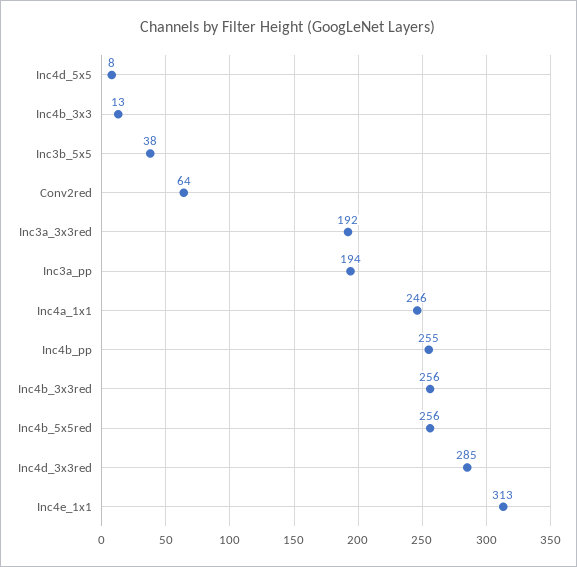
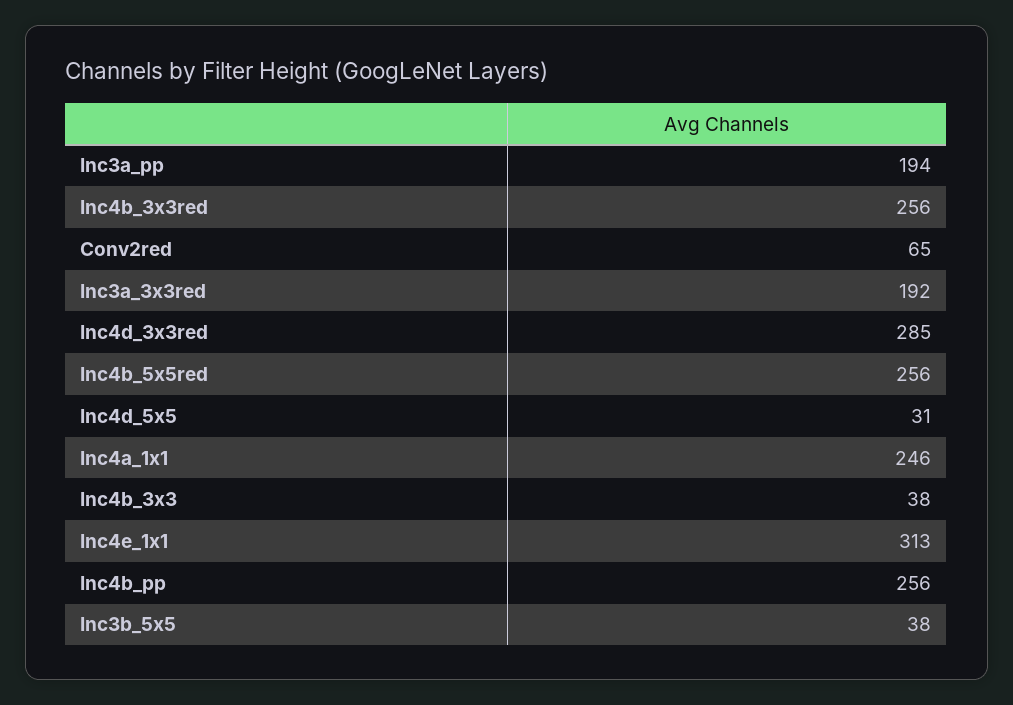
  {
-   "Inc4d_5x5": 8,
+   "Inc4d_5x5": 31,
-   "Inc4b_3x3": 13,
+   "Inc4b_3x3": 38,
    "Inc3b_5x5": 38,
-   "Conv2red": 64,
+   "Conv2red": 65,
    "Inc3a_3x3red": 192,
    "Inc3a_pp": 194,
    "Inc4a_1x1": 246,
-   "Inc4b_pp": 255,
+   "Inc4b_pp": 256,
    "Inc4b_3x3red": 256,
    "Inc4b_5x5red": 256,
    "Inc4d_3x3red": 285,
    "Inc4e_1x1": 313
  }

